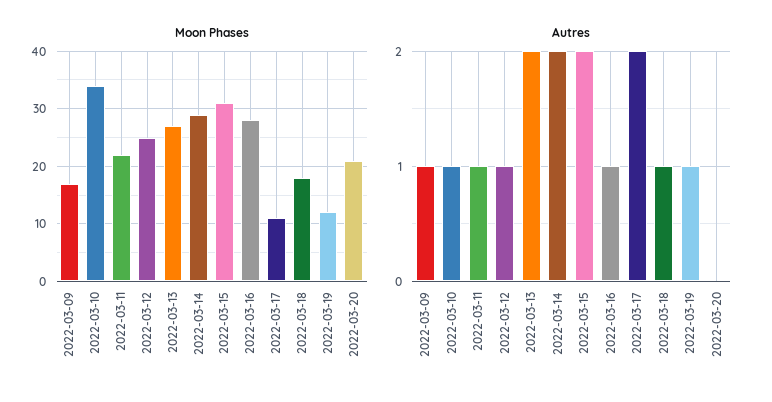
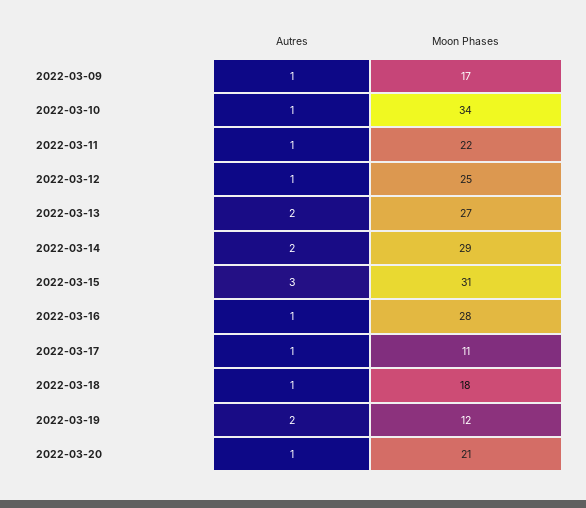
  {
    "Moon Phases": {
      "2022-03-09": 17,
      "2022-03-10": 34,
      "2022-03-11": 22,
      "2022-03-12": 25,
      "2022-03-13": 27,
      "2022-03-14": 29,
      "2022-03-15": 31,
      "2022-03-16": 28,
      "2022-03-17": 11,
      "2022-03-18": 18,
      "2022-03-19": 12,
      "2022-03-20": 21
    },
    "Autres": {
      "2022-03-09": 1,
      "2022-03-10": 1,
      "2022-03-11": 1,
      "2022-03-12": 1,
      "2022-03-13": 2,
      "2022-03-14": 2,
-     "2022-03-15": 2,
+     "2022-03-15": 3,
      "2022-03-16": 1,
-     "2022-03-17": 2,
+     "2022-03-17": 1,
      "2022-03-18": 1,
-     "2022-03-19": 1,
+     "2022-03-19": 2,
-     "2022-03-20": 0
+     "2022-03-20": 1
    }
  }

